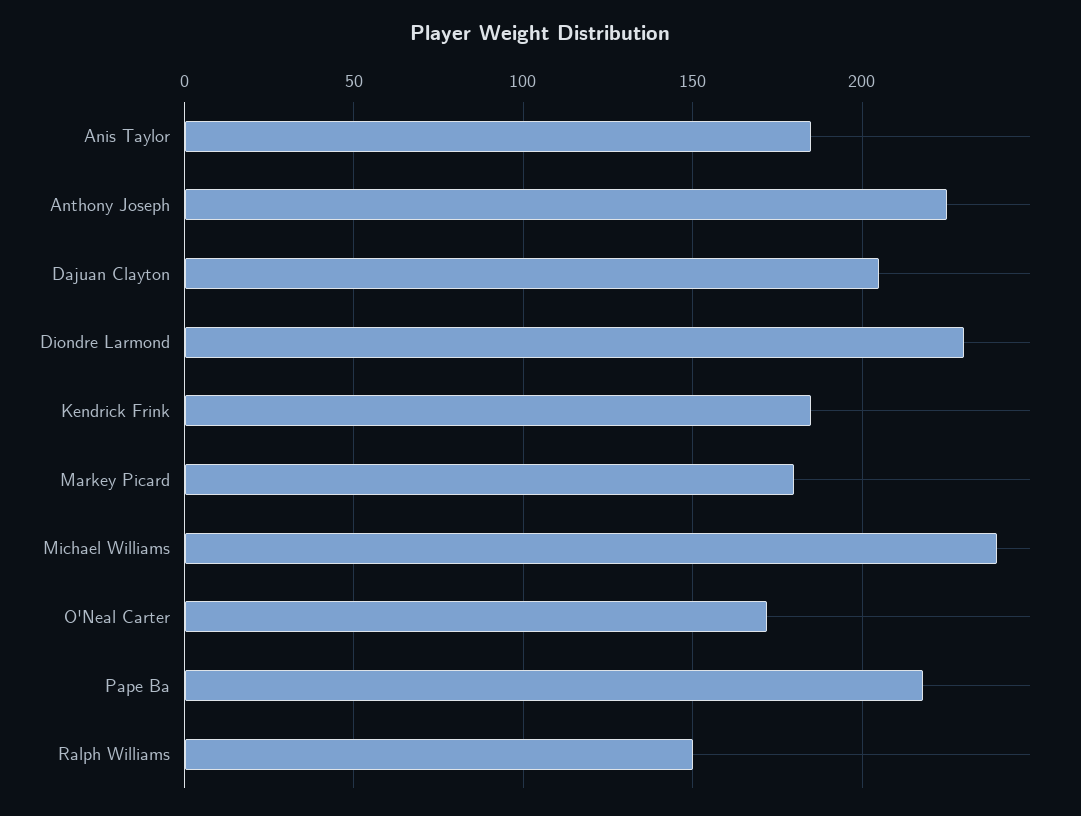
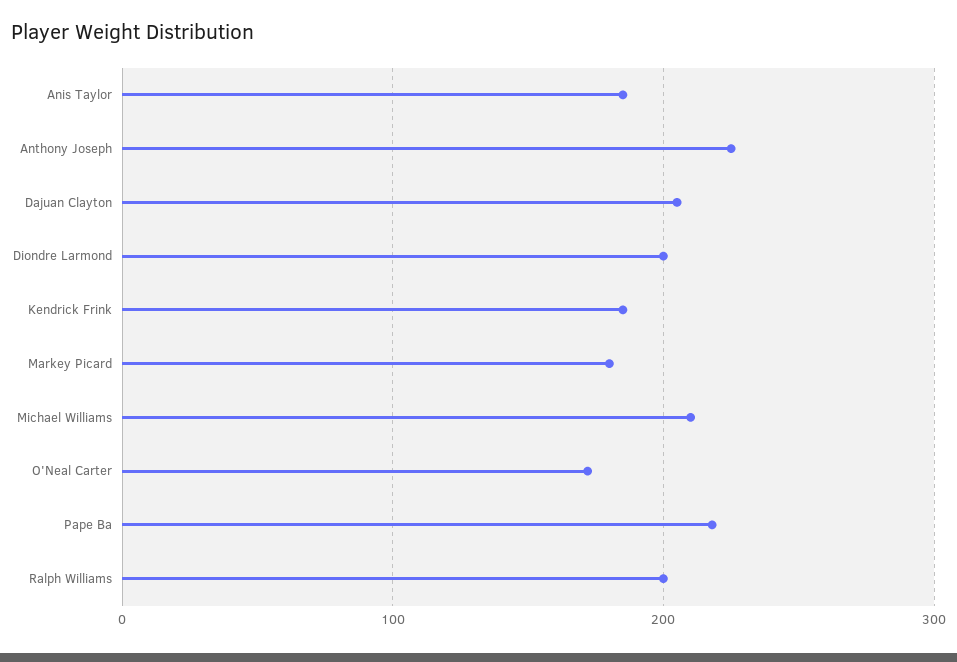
  {
    "Anis Taylor": 185,
    "Anthony Joseph": 225,
    "Dajuan Clayton": 205,
-   "Diondre Larmond": 230,
+   "Diondre Larmond": 200,
    "Kendrick Frink": 185,
    "Markey Picard": 180,
-   "Michael Williams": 240,
+   "Michael Williams": 210,
    "O'Neal Carter": 170,
    "Pape Ba": 220,
-   "Ralph Williams": 150
+   "Ralph Williams": 200
  }

